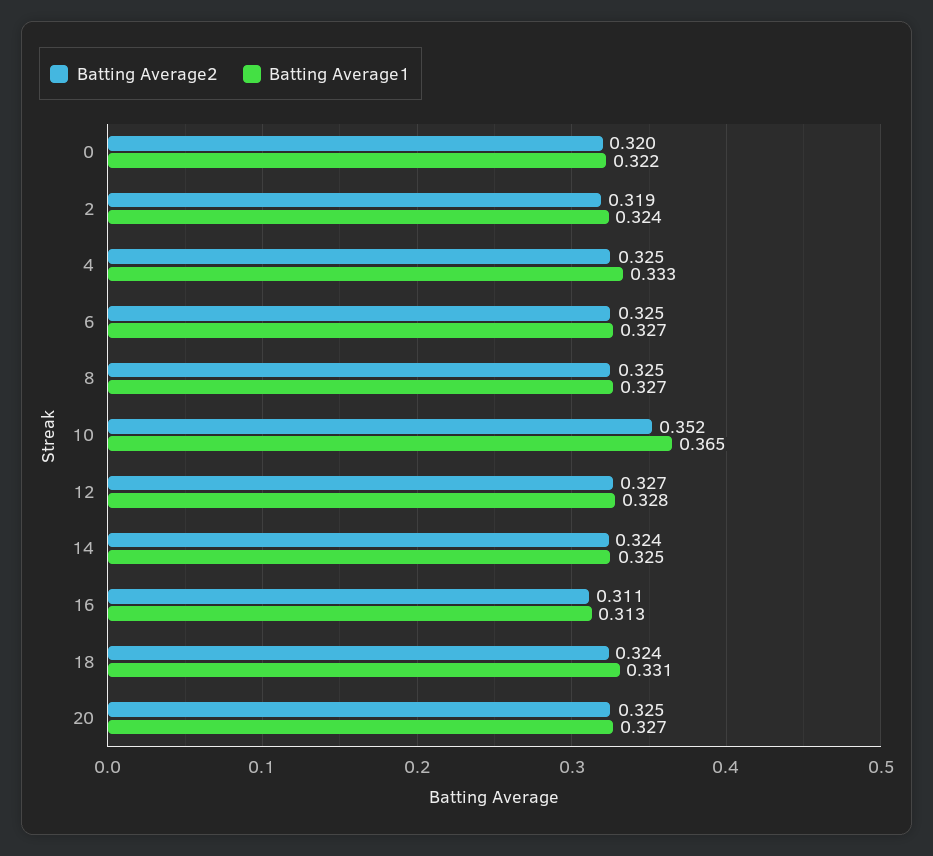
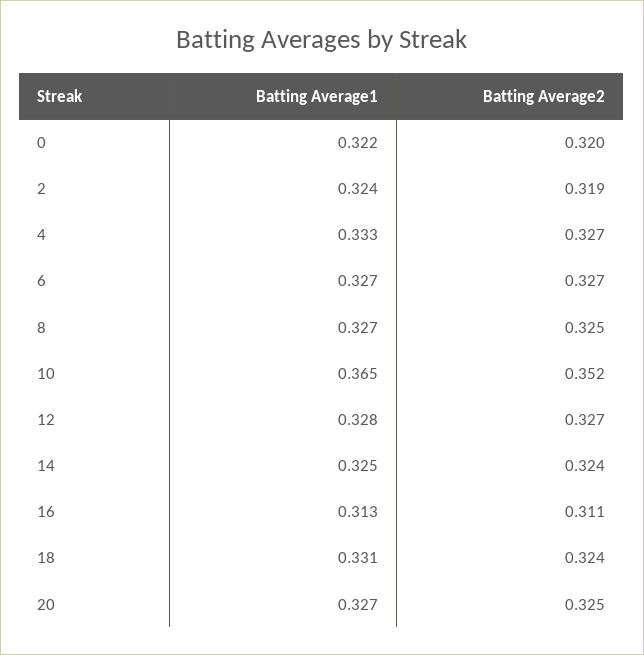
  {
    "Batting Average2": {
      "0": 0.32,
      "2": 0.319,
-     "4": 0.325,
+     "4": 0.327,
-     "6": 0.325,
+     "6": 0.327,
      "8": 0.325,
      "10": 0.352,
      "12": 0.327,
      "14": 0.324,
      "16": 0.311,
      "18": 0.324,
      "20": 0.325
    },
    "Batting Average1": {
      "0": 0.322,
      "2": 0.324,
      "4": 0.333,
      "6": 0.327,
      "8": 0.327,
      "10": 0.365,
      "12": 0.328,
      "14": 0.325,
      "16": 0.313,
      "18": 0.331,
      "20": 0.327
    }
  }

